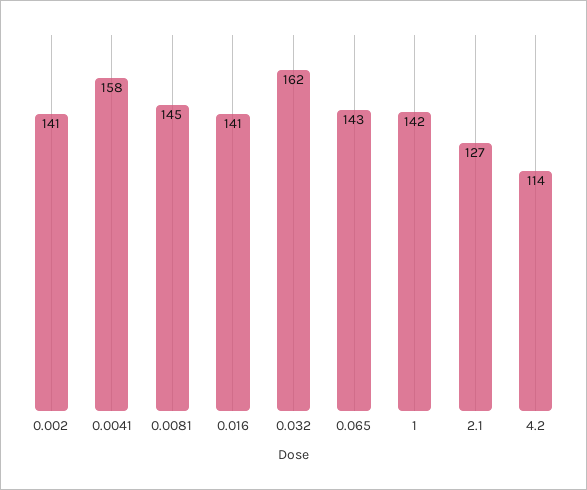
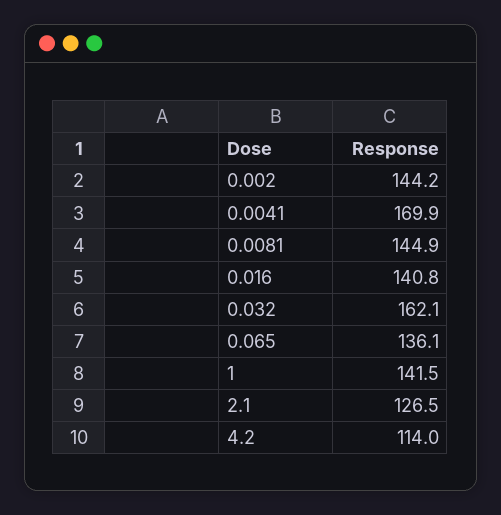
  {
-   "0.002": 141,
+   "0.002": 144.2,
-   "0.0041": 158,
+   "0.0041": 169.9,
    "0.0081": 144.9,
    "0.016": 140.8,
    "0.032": 162.1,
-   "0.065": 143,
+   "0.065": 136.1,
    "1": 141.5,
    "2.1": 126.5,
    "4.2": 114
  }

